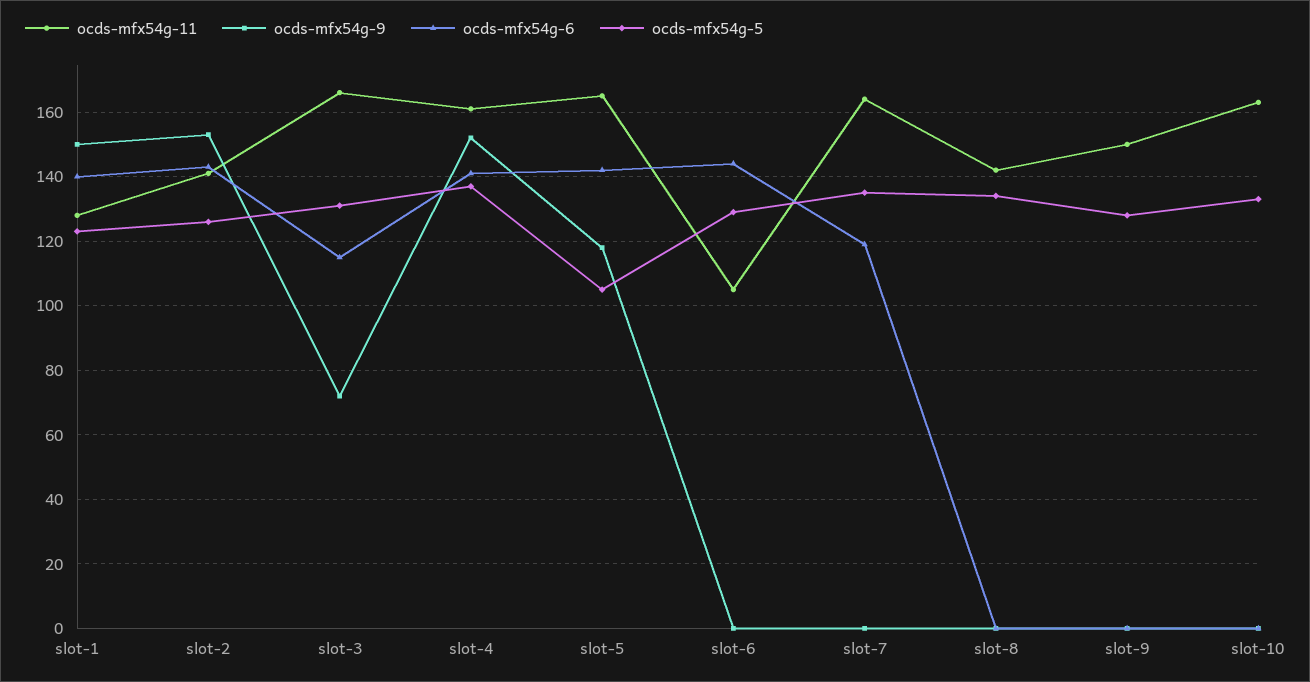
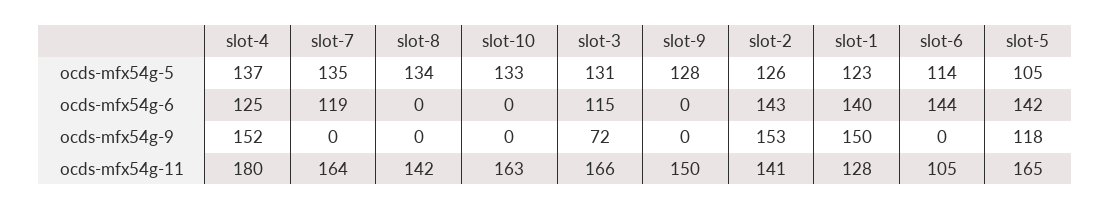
  {
    "ocds-mfx54g-11": {
      "slot-1": 128,
      "slot-2": 141,
      "slot-3": 166,
-     "slot-4": 160,
+     "slot-4": 180,
      "slot-5": 165,
      "slot-6": 105,
      "slot-7": 164,
      "slot-8": 142,
      "slot-9": 150,
      "slot-10": 163
    },
    "ocds-mfx54g-9": {
      "slot-1": 150,
      "slot-2": 153,
      "slot-3": 72,
      "slot-4": 152,
      "slot-5": 118,
      "slot-6": 0,
      "slot-7": 0,
      "slot-8": 0,
      "slot-9": 0,
      "slot-10": 0
    },
    "ocds-mfx54g-6": {
      "slot-1": 140,
      "slot-2": 143,
      "slot-3": 115,
-     "slot-4": 140,
+     "slot-4": 125,
      "slot-5": 142,
      "slot-6": 144,
      "slot-7": 119,
      "slot-8": 0,
      "slot-9": 0,
      "slot-10": 0
    },
    "ocds-mfx54g-5": {
      "slot-1": 123,
      "slot-2": 126,
      "slot-3": 131,
      "slot-4": 137,
      "slot-5": 105,
-     "slot-6": 130,
+     "slot-6": 114,
      "slot-7": 135,
      "slot-8": 134,
      "slot-9": 128,
      "slot-10": 133
    }
  }

